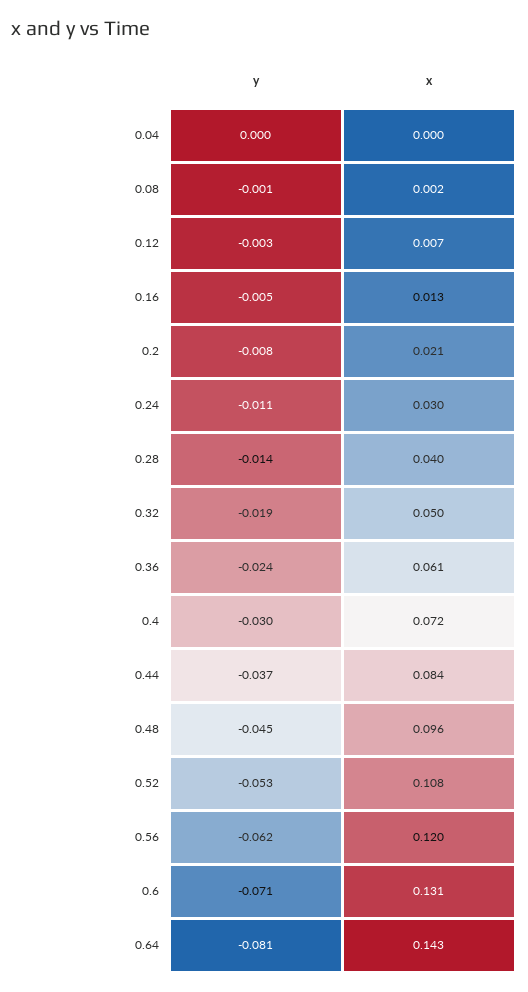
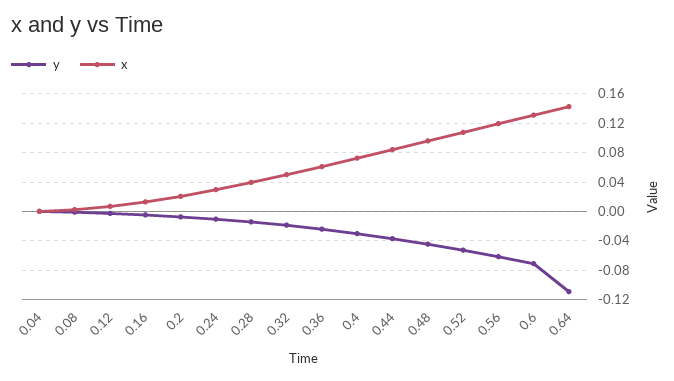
  {
    "y": {
      "0.04": 0,
      "0.08": -0.001,
      "0.12": -0.003,
      "0.16": -0.005,
      "0.2": -0.008,
      "0.24": -0.011,
      "0.28": -0.014,
      "0.32": -0.019,
      "0.36": -0.024,
      "0.4": -0.03,
      "0.44": -0.037,
      "0.48": -0.045,
      "0.52": -0.053,
      "0.56": -0.062,
      "0.6": -0.071,
-     "0.64": -0.081
+     "0.64": -0.11
    },
    "x": {
      "0.04": 0,
      "0.08": 0.002,
      "0.12": 0.007,
      "0.16": 0.013,
      "0.2": 0.021,
      "0.24": 0.03,
      "0.28": 0.04,
      "0.32": 0.05,
      "0.36": 0.061,
      "0.4": 0.072,
      "0.44": 0.084,
      "0.48": 0.096,
      "0.52": 0.108,
      "0.56": 0.12,
      "0.6": 0.131,
      "0.64": 0.143
    }
  }

